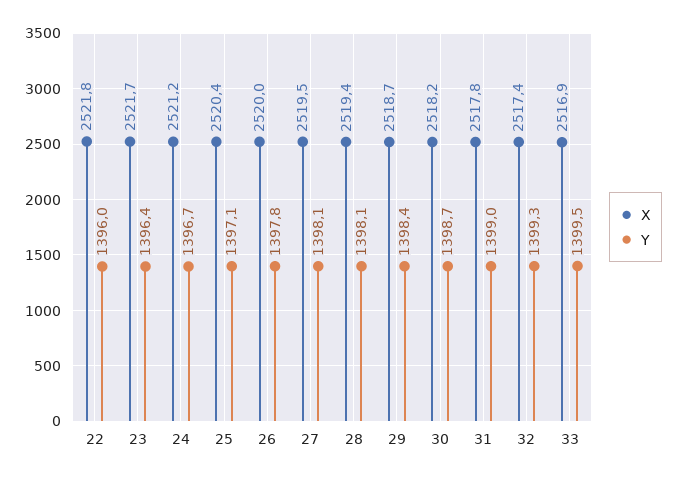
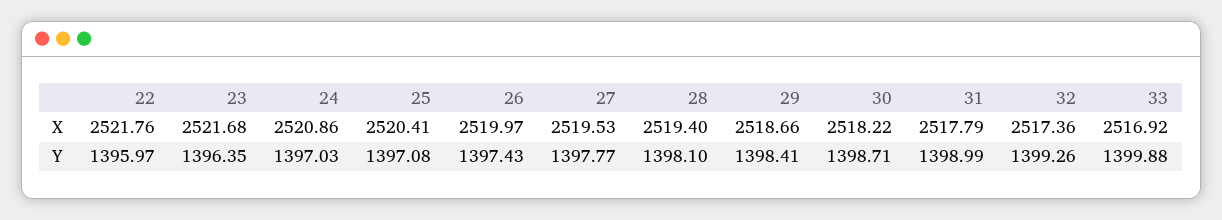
  {
    "X": {
      "22": 2521.76,
      "23": 2521.68,
-     "24": 2521.2,
+     "24": 2520.86,
      "25": 2520.41,
      "26": 2519.97,
      "27": 2519.53,
      "28": 2519.4,
      "29": 2518.66,
      "30": 2518.22,
      "31": 2517.79,
      "32": 2517.36,
      "33": 2516.92
    },
    "Y": {
      "22": 1395.97,
      "23": 1396.35,
-     "24": 1396.7,
+     "24": 1397.03,
      "25": 1397.08,
-     "26": 1397.8,
+     "26": 1397.43,
-     "27": 1398.1,
+     "27": 1397.77,
      "28": 1398.1,
      "29": 1398.41,
      "30": 1398.71,
      "31": 1398.99,
      "32": 1399.26,
-     "33": 1399.5
+     "33": 1399.88
    }
  }

